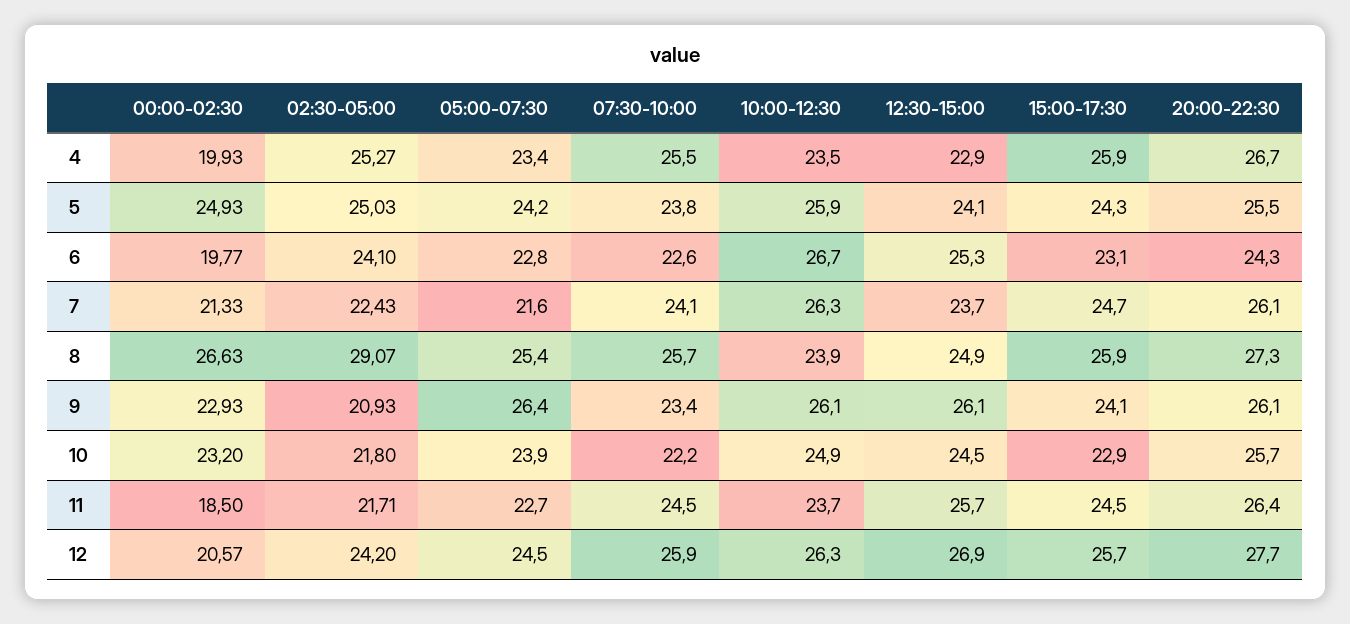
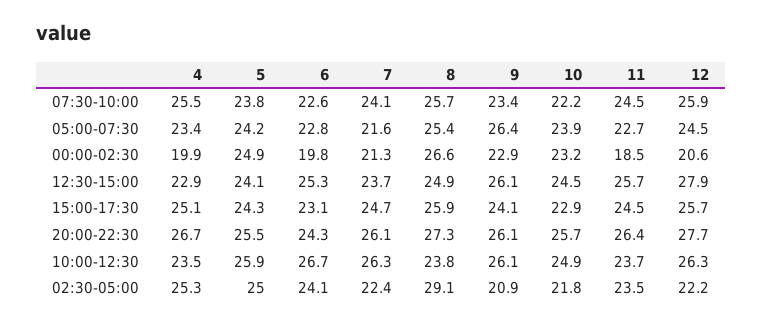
  {
    "00:00-02:30": {
      "4": 19.93,
      "5": 24.93,
      "6": 19.77,
      "7": 21.33,
      "8": 26.63,
      "9": 22.93,
      "10": 23.2,
      "11": 18.5,
      "12": 20.57
    },
    "02:30-05:00": {
      "4": 25.27,
      "5": 25.03,
      "6": 24.1,
      "7": 22.43,
      "8": 29.07,
      "9": 20.93,
      "10": 21.8,
-     "11": 21.71,
+     "11": 23.5,
-     "12": 24.2
+     "12": 22.2
    },
    "05:00-07:30": {
      "4": 23.4,
      "5": 24.2,
      "6": 22.8,
      "7": 21.6,
      "8": 25.4,
      "9": 26.4,
      "10": 23.9,
      "11": 22.7,
      "12": 24.5
    },
    "07:30-10:00": {
      "4": 25.5,
      "5": 23.8,
      "6": 22.6,
      "7": 24.1,
      "8": 25.7,
      "9": 23.4,
      "10": 22.2,
      "11": 24.5,
      "12": 25.9
    },
    "10:00-12:30": {
      "4": 23.5,
      "5": 25.9,
      "6": 26.7,
      "7": 26.3,
-     "8": 23.9,
+     "8": 23.8,
      "9": 26.1,
      "10": 24.9,
      "11": 23.7,
      "12": 26.3
    },
    "12:30-15:00": {
      "4": 22.9,
      "5": 24.1,
      "6": 25.3,
      "7": 23.7,
      "8": 24.9,
      "9": 26.1,
      "10": 24.5,
      "11": 25.7,
-     "12": 26.9
+     "12": 27.9
    },
    "15:00-17:30": {
-     "4": 25.9,
+     "4": 25.1,
      "5": 24.3,
      "6": 23.1,
      "7": 24.7,
      "8": 25.9,
      "9": 24.1,
      "10": 22.9,
      "11": 24.5,
      "12": 25.7
    },
    "20:00-22:30": {
      "4": 26.7,
      "5": 25.5,
      "6": 24.3,
      "7": 26.1,
      "8": 27.3,
      "9": 26.1,
      "10": 25.7,
      "11": 26.4,
      "12": 27.7
    }
  }

